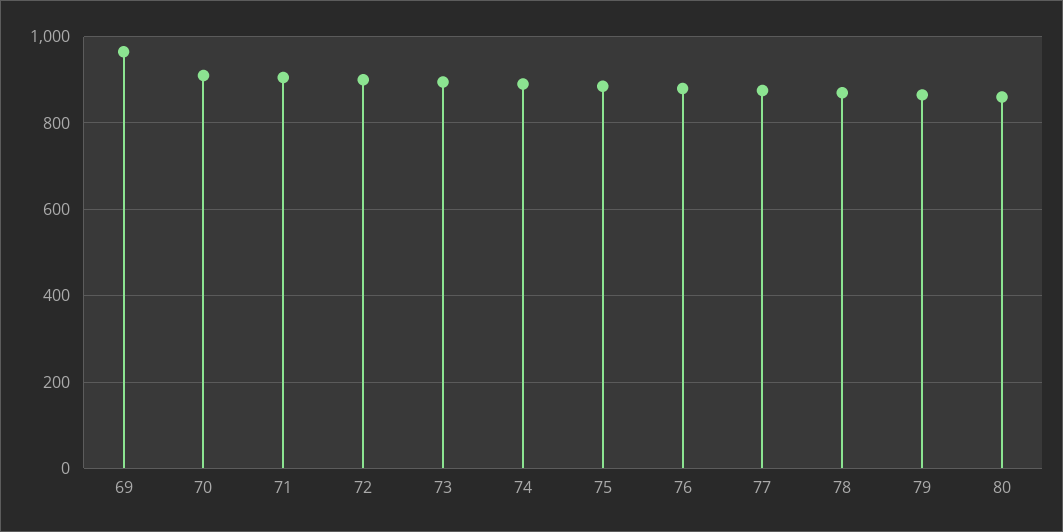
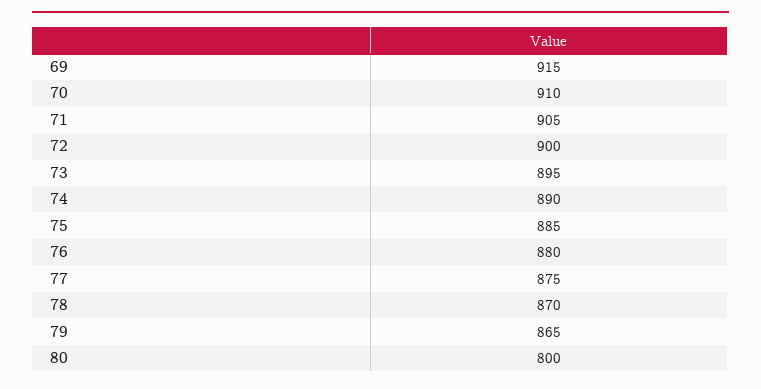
  {
-   "69": 960,
+   "69": 915,
    "70": 910,
    "71": 905,
    "72": 900,
    "73": 895,
    "74": 890,
    "75": 885,
    "76": 880,
    "77": 875,
    "78": 870,
    "79": 865,
-   "80": 860
+   "80": 800
  }

